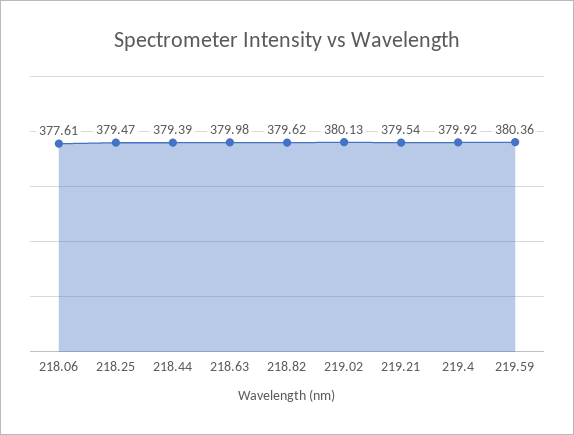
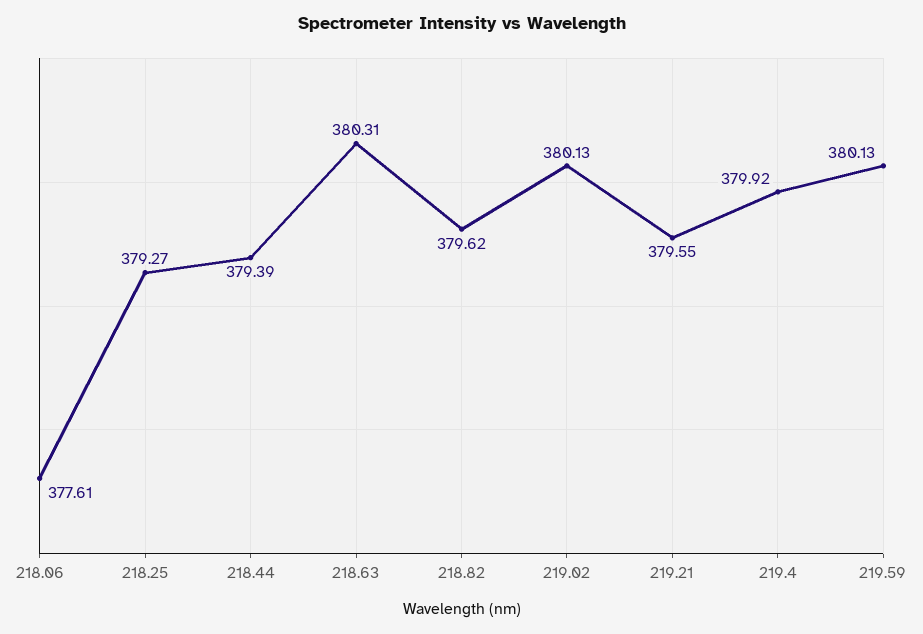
  {
    "218.06": 377.61,
-   "218.25": 379.47,
+   "218.25": 379.27,
    "218.44": 379.39,
-   "218.63": 379.98,
+   "218.63": 380.31,
    "218.82": 379.62,
    "219.02": 380.13,
-   "219.21": 379.54,
+   "219.21": 379.55,
    "219.4": 379.92,
-   "219.59": 380.36
+   "219.59": 380.13
  }

